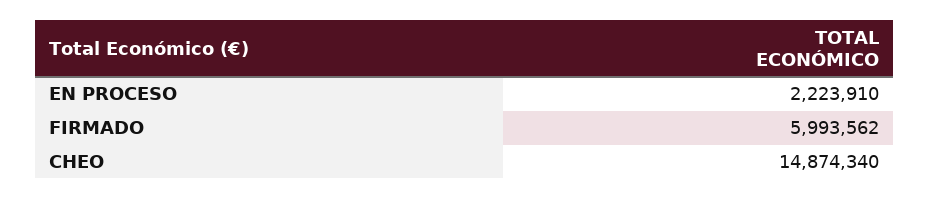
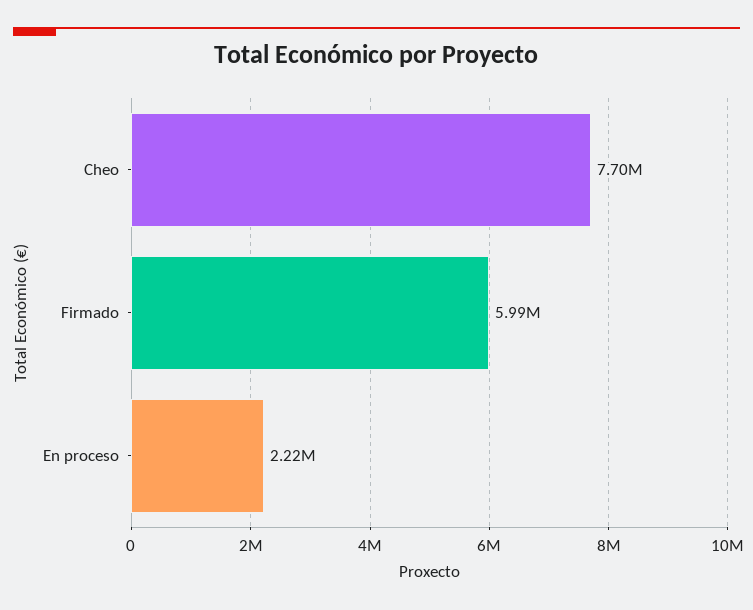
  {
    "EN PROCESO": 2223910,
    "FIRMADO": 5993562,
-   "CHEO": 14874340
+   "CHEO": 7700000
  }

